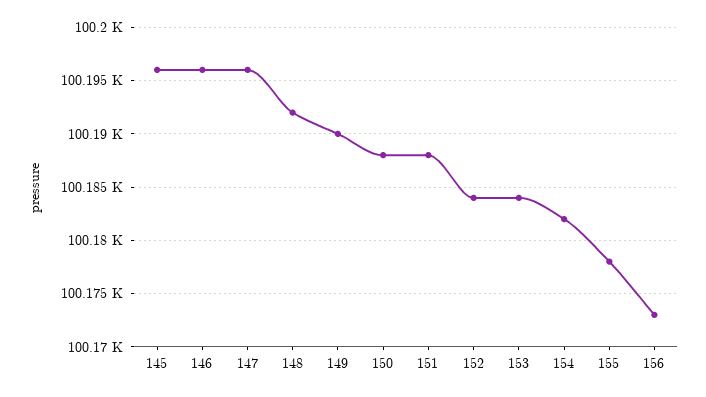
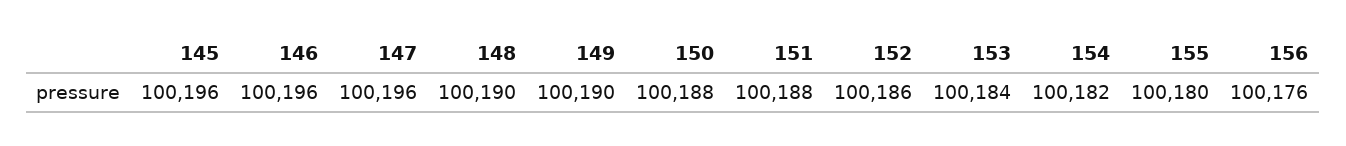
  {
    "145": 100196,
    "146": 100196,
    "147": 100196,
-   "148": 100192,
+   "148": 100190,
    "149": 100190,
    "150": 100188,
    "151": 100188,
-   "152": 100184,
+   "152": 100186,
    "153": 100184,
    "154": 100182,
-   "155": 100178,
+   "155": 100180,
-   "156": 100173
+   "156": 100176
  }

